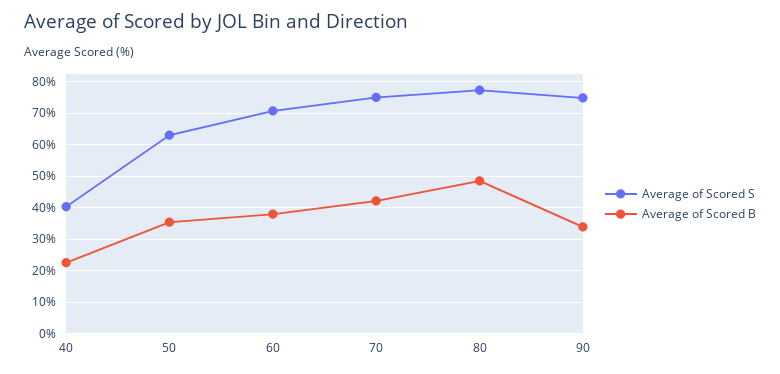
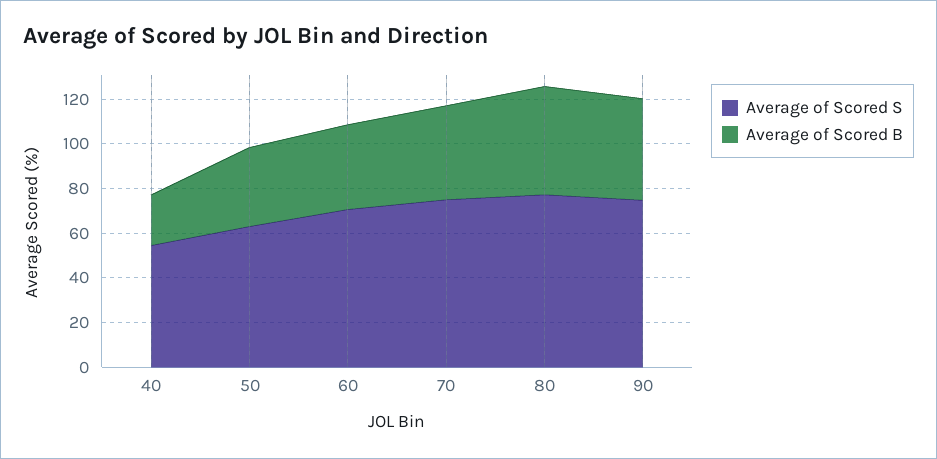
  {
    "Average of Scored S": {
-     "40": 40,
+     "40": 55,
      "50": 64,
      "60": 70,
      "70": 76,
      "80": 78,
      "90": 74
    },
    "Average of Scored B": {
      "40": 22,
      "50": 36,
      "60": 38,
      "70": 42,
      "80": 48,
-     "90": 34
+     "90": 45
    }
  }

